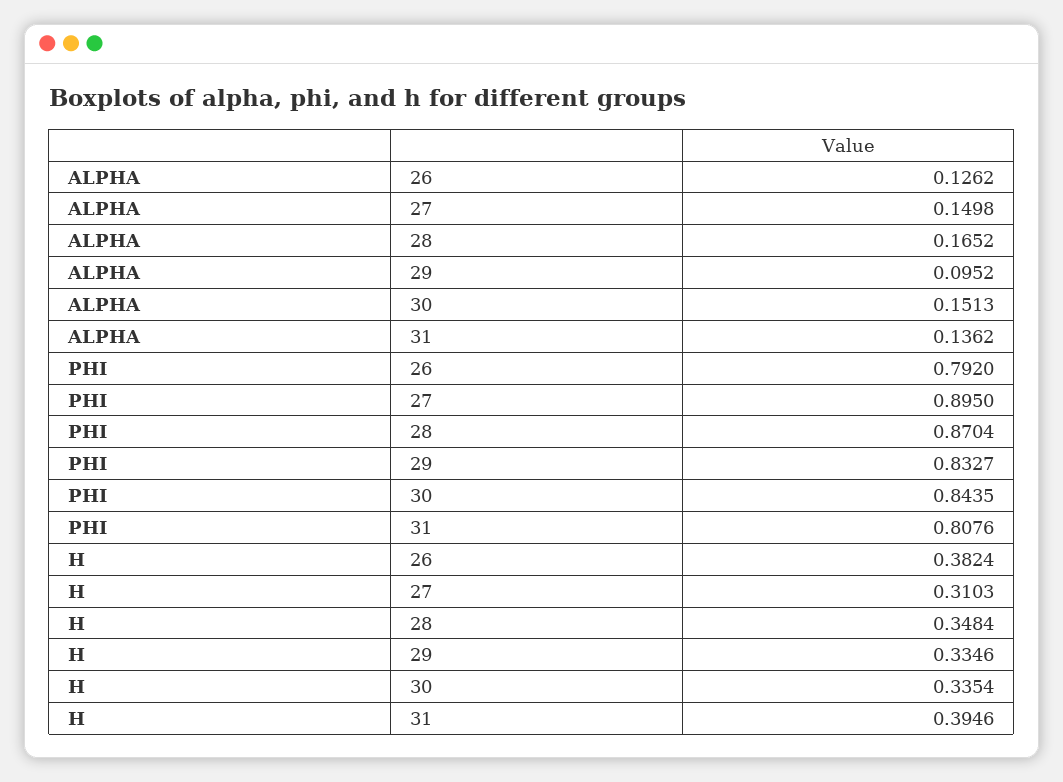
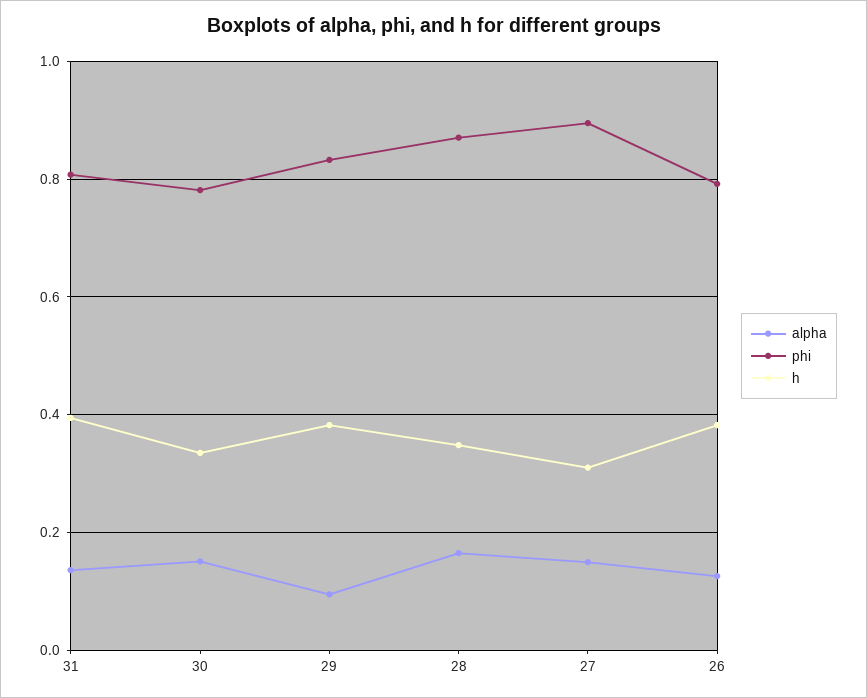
  {
    "ALPHA": {
      "26": 0.1262,
      "27": 0.1498,
      "28": 0.1652,
      "29": 0.0952,
      "30": 0.1513,
      "31": 0.1362
    },
    "PHI": {
      "26": 0.792,
      "27": 0.895,
      "28": 0.8704,
      "29": 0.8327,
-     "30": 0.8435,
+     "30": 0.78,
      "31": 0.8076
    },
    "H": {
      "26": 0.3824,
      "27": 0.3103,
      "28": 0.3484,
-     "29": 0.3346,
+     "29": 0.38,
      "30": 0.3354,
      "31": 0.3946
    }
  }

